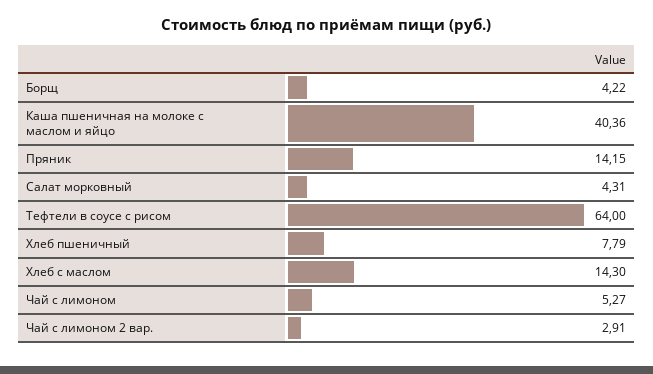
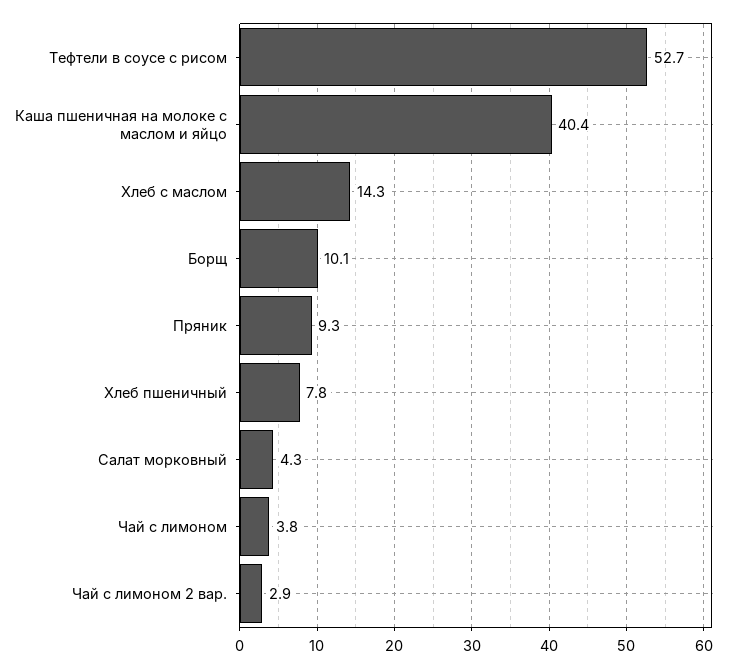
  {
-   "Борщ": 4.22,
+   "Борщ": 10.1,
    "Каша пшеничная на молоке с маслом и яйцо": 40.36,
-   "Пряник": 14.15,
+   "Пряник": 9.3,
    "Салат морковный": 4.31,
-   "Тефтели в соусе с рисом": 64,
+   "Тефтели в соусе с рисом": 52.7,
    "Хлеб пшеничный": 7.79,
    "Хлеб с маслом": 14.3,
-   "Чай с лимоном": 5.27,
+   "Чай с лимоном": 3.8,
    "Чай с лимоном 2 вар.": 2.91
  }

